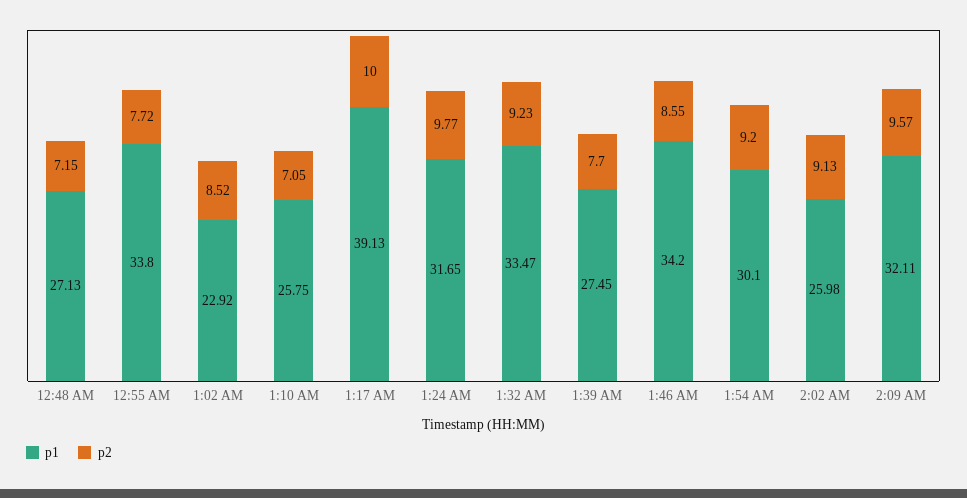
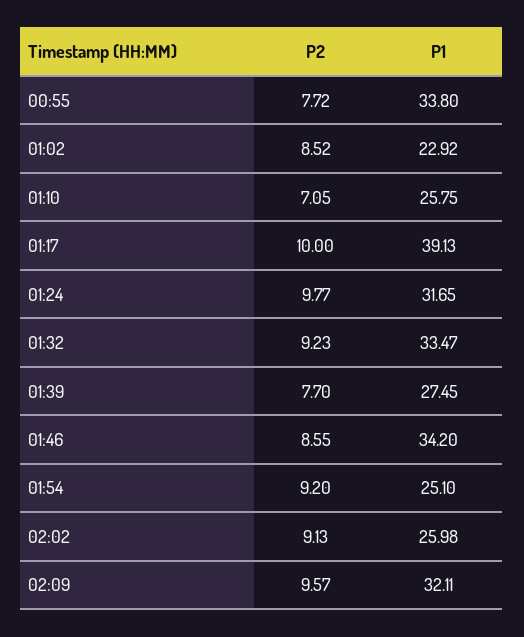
  {
    "p1": {
-     "12:48 AM": 27.13,
      "12:55 AM": 33.8,
      "1:02 AM": 22.92,
      "1:10 AM": 25.75,
      "1:17 AM": 39.13,
      "1:24 AM": 31.65,
      "1:32 AM": 33.47,
      "1:39 AM": 27.45,
      "1:46 AM": 34.2,
-     "1:54 AM": 30.1,
+     "1:54 AM": 25.1,
      "2:02 AM": 25.98,
      "2:09 AM": 32.11
    },
    "p2": {
-     "12:48 AM": 7.15,
      "12:55 AM": 7.72,
      "1:02 AM": 8.52,
      "1:10 AM": 7.05,
      "1:17 AM": 10,
      "1:24 AM": 9.77,
      "1:32 AM": 9.23,
      "1:39 AM": 7.7,
      "1:46 AM": 8.55,
      "1:54 AM": 9.2,
      "2:02 AM": 9.13,
      "2:09 AM": 9.57
    }
  }

